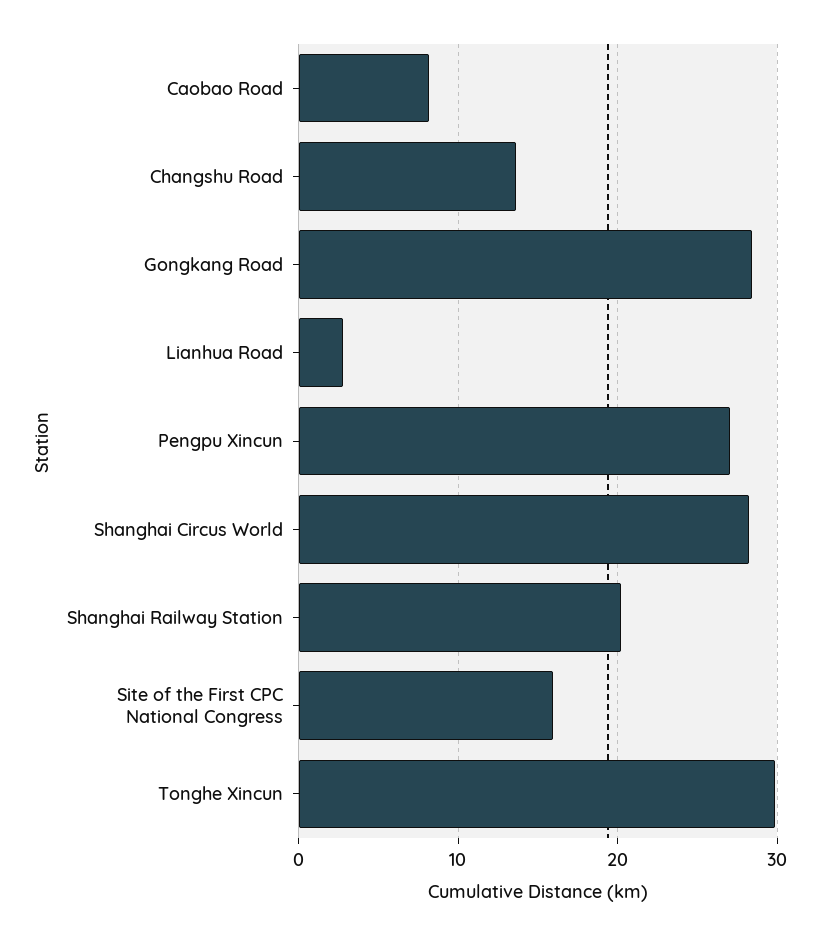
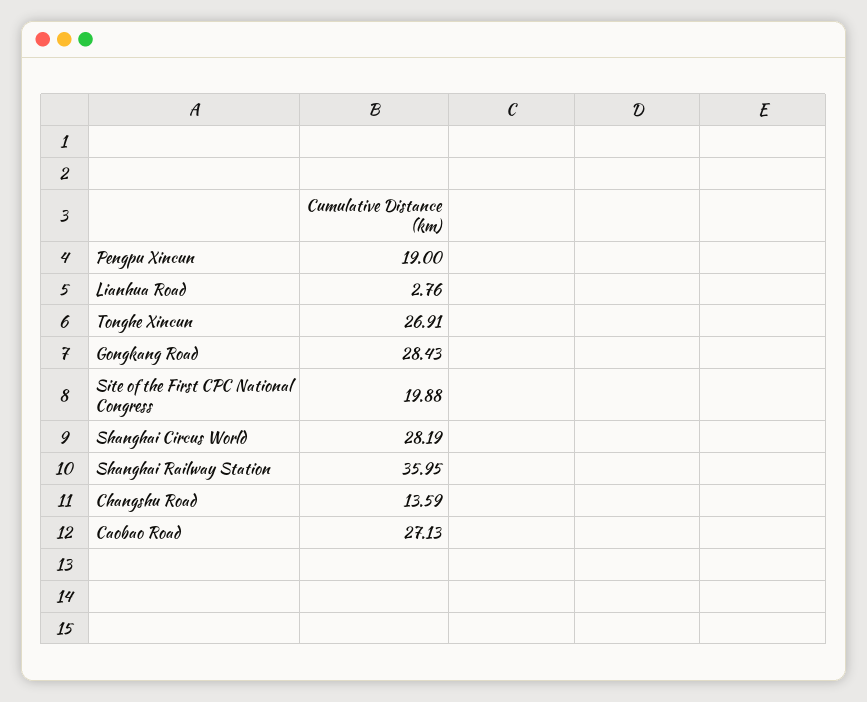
  {
-   "Caobao Road": 8,
+   "Caobao Road": 27.13,
    "Changshu Road": 13.59,
    "Gongkang Road": 28.43,
    "Lianhua Road": 2.76,
-   "Pengpu Xincun": 27,
+   "Pengpu Xincun": 19,
    "Shanghai Circus World": 28.19,
-   "Shanghai Railway Station": 20,
+   "Shanghai Railway Station": 35.95,
-   "Site of the First CPC National Congress": 16,
+   "Site of the First CPC National Congress": 19.88,
-   "Tonghe Xincun": 30
+   "Tonghe Xincun": 26.91
  }

